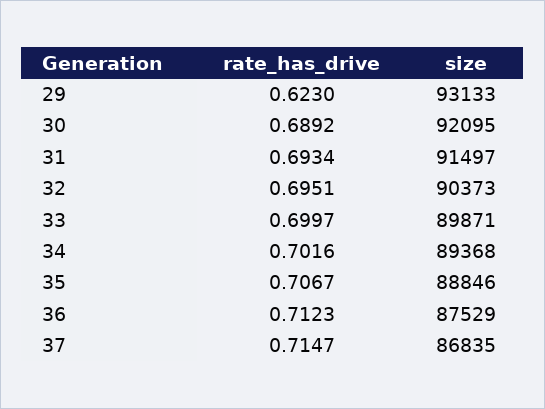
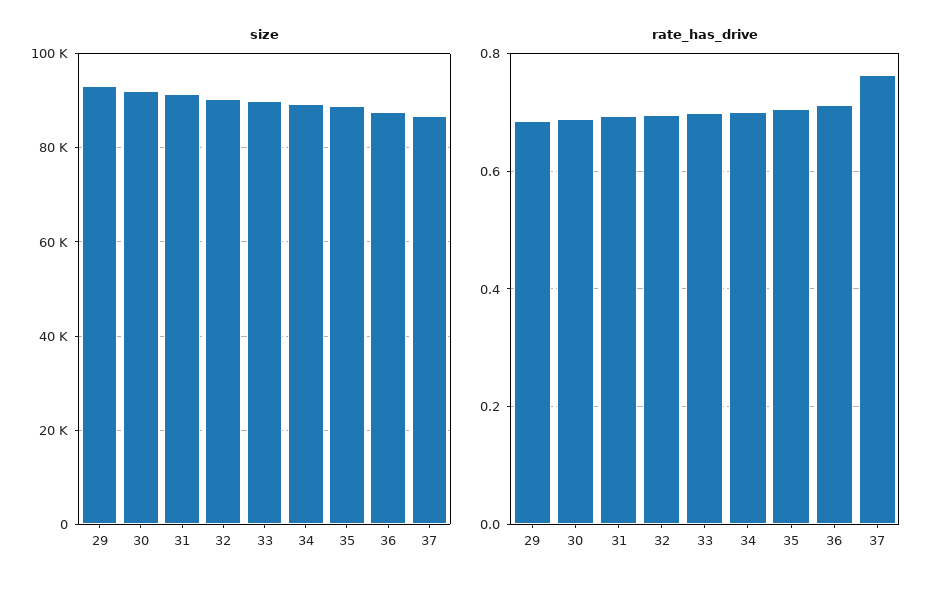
  {
    "rate_has_drive": {
-     "29": 0.623,
+     "29": 0.68,
      "30": 0.6892,
      "31": 0.6934,
      "32": 0.6951,
      "33": 0.6997,
      "34": 0.7016,
      "35": 0.7067,
      "36": 0.7123,
-     "37": 0.7147
+     "37": 0.76
    },
    "size": {
      "29": 93133,
      "30": 92095,
      "31": 91497,
      "32": 90373,
      "33": 89871,
      "34": 89368,
      "35": 88846,
      "36": 87529,
      "37": 86835
    }
  }

